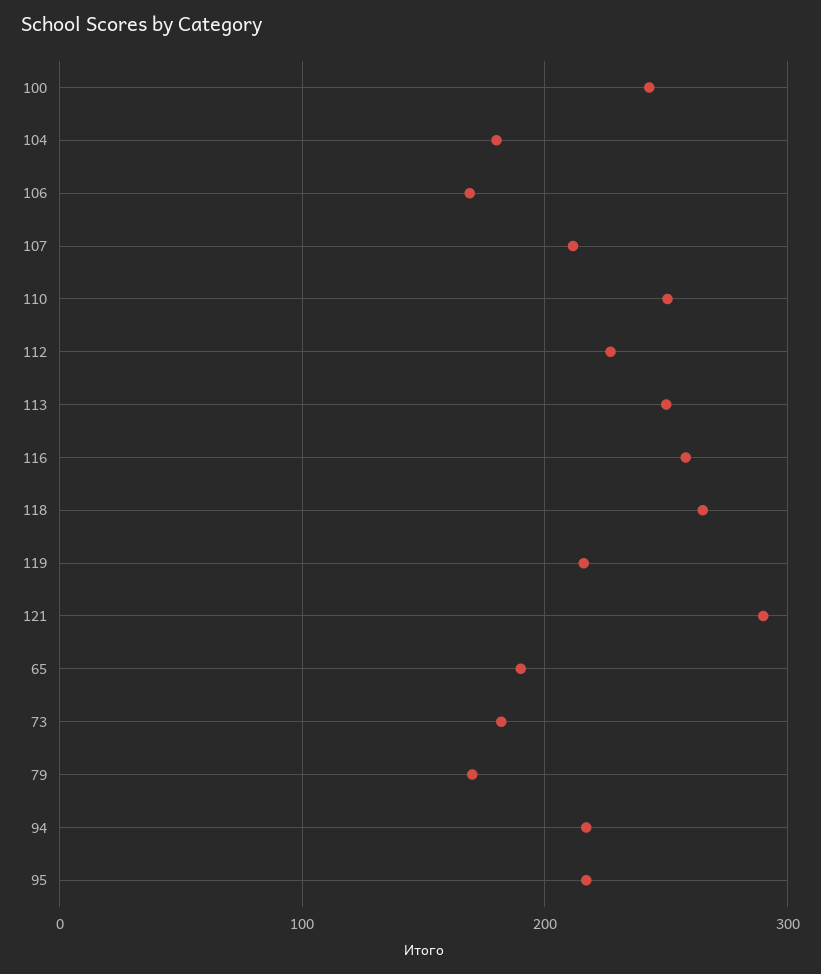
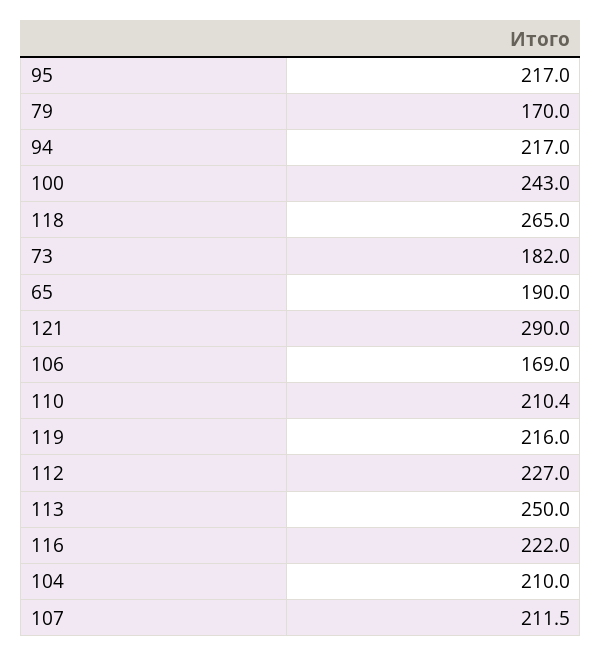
  {
    "100": 243,
-   "104": 180,
+   "104": 210,
    "106": 169,
    "107": 211.5,
-   "110": 250,
+   "110": 210.4,
    "112": 227,
    "113": 250,
-   "116": 260,
+   "116": 222,
    "118": 265,
    "119": 216,
    "121": 290,
    "65": 190,
    "73": 182,
    "79": 170,
    "94": 217,
    "95": 217
  }

